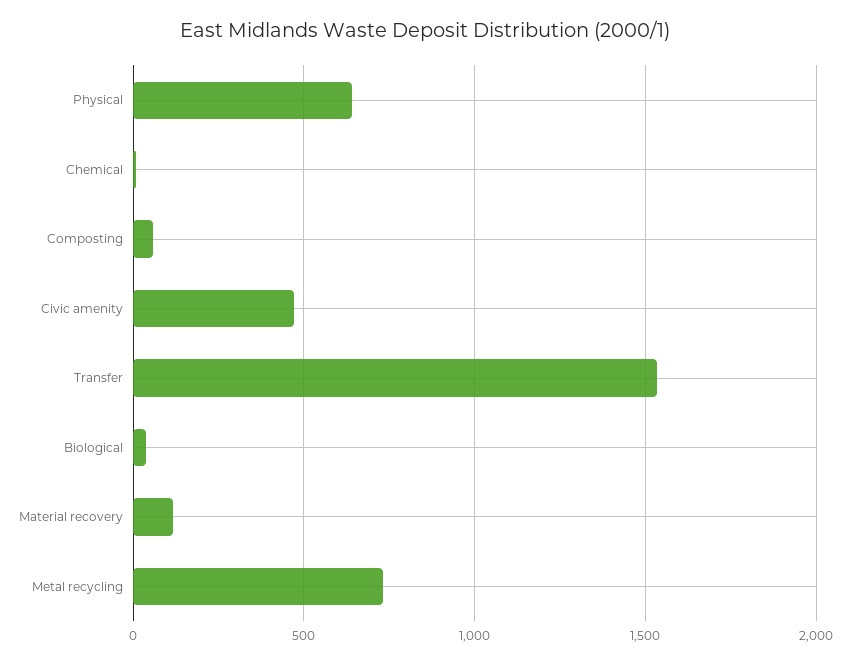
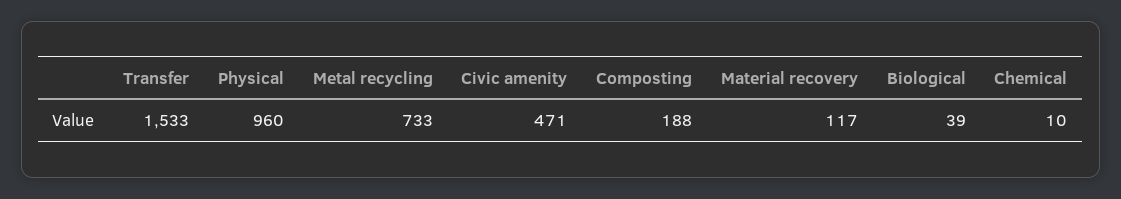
  {
-   "Physical": 650,
+   "Physical": 960,
    "Chemical": 10,
-   "Composting": 50,
+   "Composting": 188,
    "Civic amenity": 471,
    "Transfer": 1533,
    "Biological": 39,
    "Material recovery": 117,
    "Metal recycling": 733
  }

